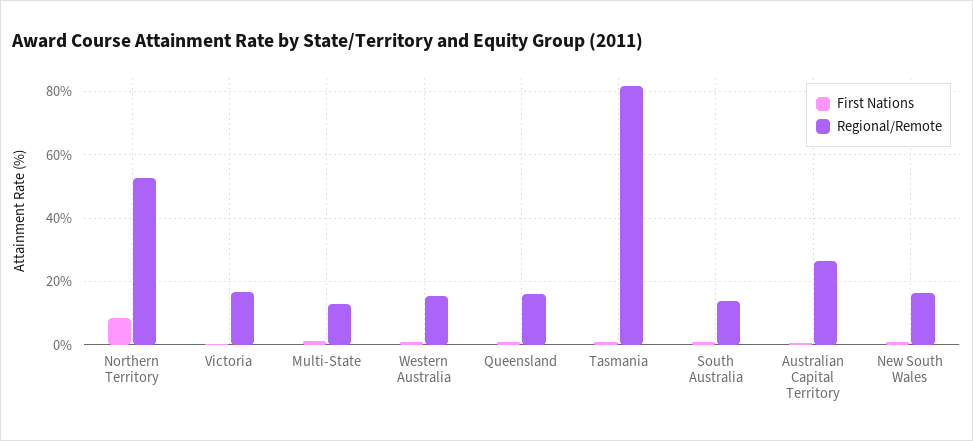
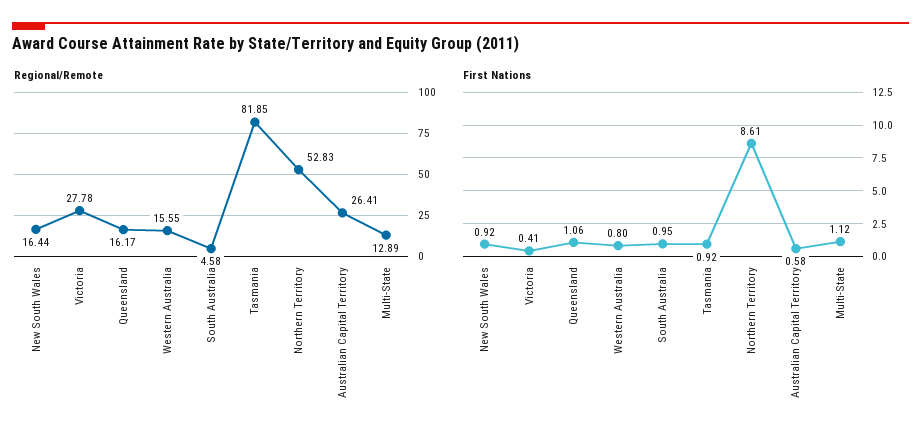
  {
    "First Nations": {
      "Northern Territory": 8.61,
      "Victoria": 0.41,
      "Multi-State": 1.12,
      "Western Australia": 0.8,
      "Queensland": 1.06,
      "Tasmania": 0.92,
      "South Australia": 0.95,
      "Australian Capital Territory": 0.58,
      "New South Wales": 0.92
    },
    "Regional/Remote": {
      "Northern Territory": 52.83,
-     "Victoria": 16,
+     "Victoria": 27.78,
      "Multi-State": 12.89,
      "Western Australia": 15.55,
      "Queensland": 16.17,
      "Tasmania": 81.85,
-     "South Australia": 14,
+     "South Australia": 4.58,
      "Australian Capital Territory": 26.41,
      "New South Wales": 16.44
    }
  }

